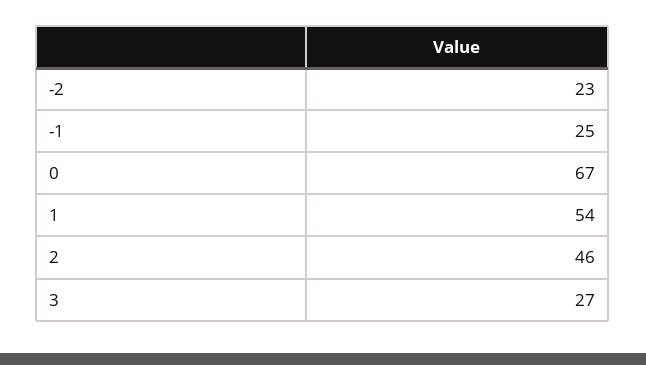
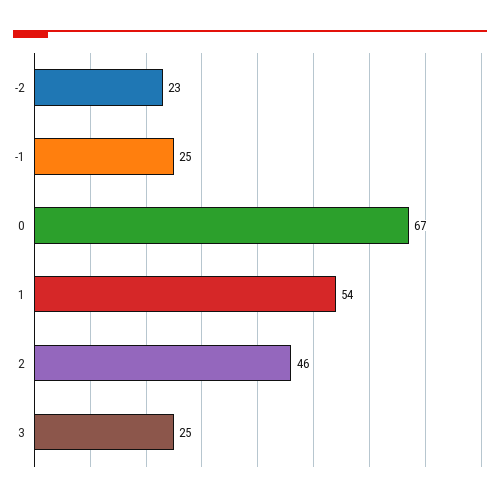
  {
    "-2": 23,
    "-1": 25,
    "0": 67,
    "1": 54,
    "2": 46,
-   "3": 27
+   "3": 25
  }

